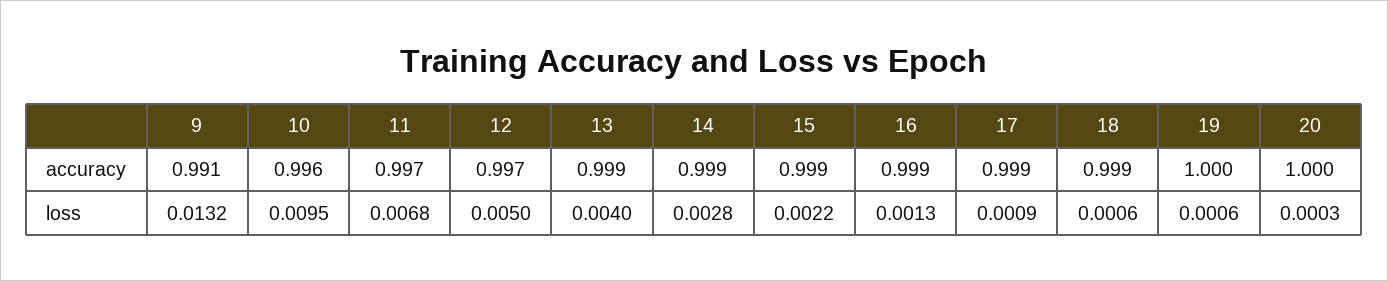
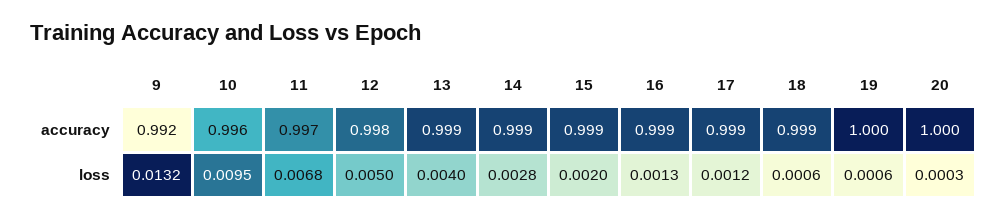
  {
    "9": {
-     "accuracy": 0.991,
+     "accuracy": 0.992,
      "loss": 0.0132
    },
    "10": {
      "accuracy": 0.996,
      "loss": 0.0095
    },
    "11": {
      "accuracy": 0.997,
      "loss": 0.0068
    },
    "12": {
-     "accuracy": 0.997,
+     "accuracy": 0.998,
      "loss": 0.005
    },
    "13": {
      "accuracy": 0.999,
      "loss": 0.004
    },
    "14": {
      "accuracy": 0.999,
      "loss": 0.0028
    },
    "15": {
      "accuracy": 0.999,
-     "loss": 0.0022
+     "loss": 0.002
    },
    "16": {
      "accuracy": 0.999,
      "loss": 0.0013
    },
    "17": {
      "accuracy": 0.999,
-     "loss": 0.0009
+     "loss": 0.0012
    },
    "18": {
      "accuracy": 0.999,
      "loss": 0.0006
    },
    "19": {
      "accuracy": 1,
      "loss": 0.0006
    },
    "20": {
      "accuracy": 1,
      "loss": 0.0003
    }
  }

